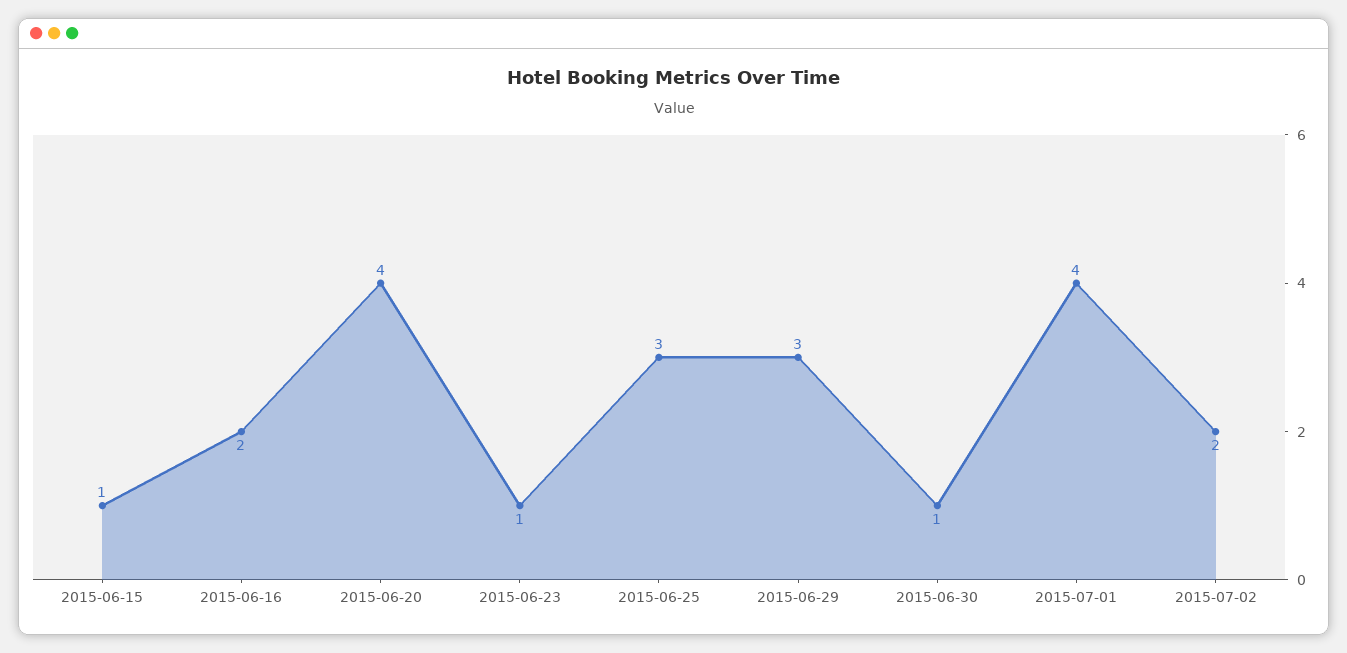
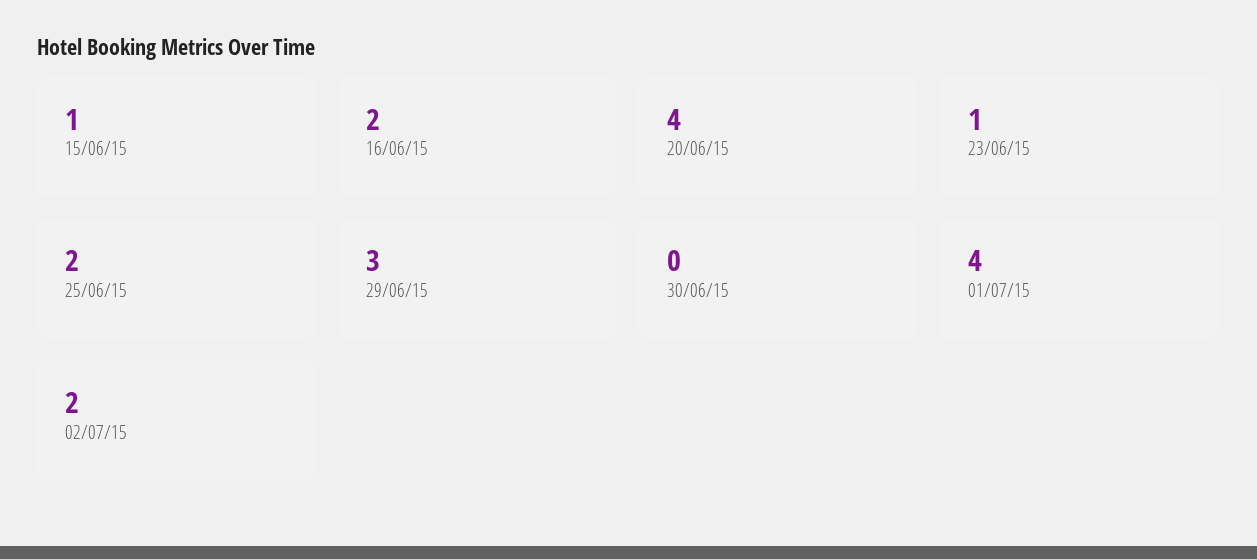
  {
    "2015-06-15": 1,
    "2015-06-16": 2,
    "2015-06-20": 4,
    "2015-06-23": 1,
-   "2015-06-25": 3,
+   "2015-06-25": 2,
    "2015-06-29": 3,
-   "2015-06-30": 1,
+   "2015-06-30": 0,
    "2015-07-01": 4,
    "2015-07-02": 2
  }

